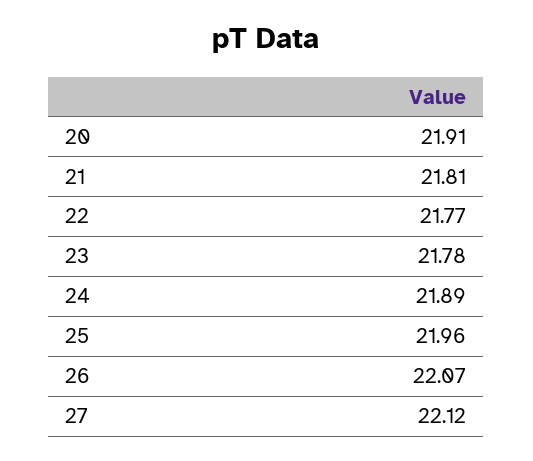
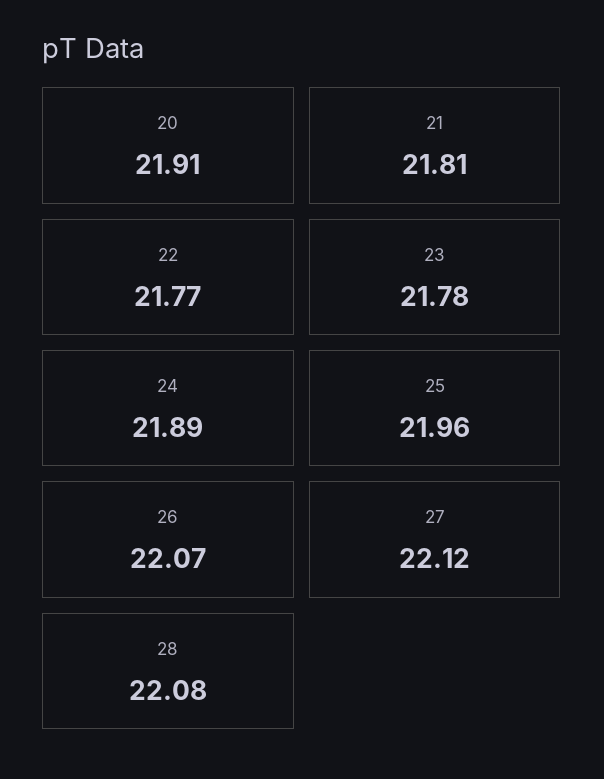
  {
    "20": 21.91,
    "21": 21.81,
    "22": 21.77,
    "23": 21.78,
    "24": 21.89,
    "25": 21.96,
    "26": 22.07,
-   "27": 22.12
+   "27": 22.12,
+   "28": 22.08
  }

